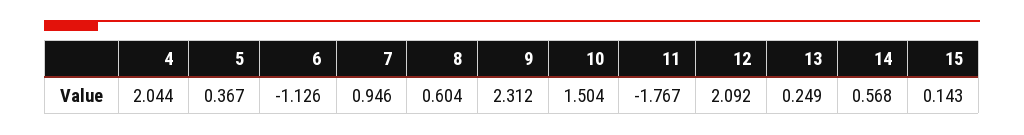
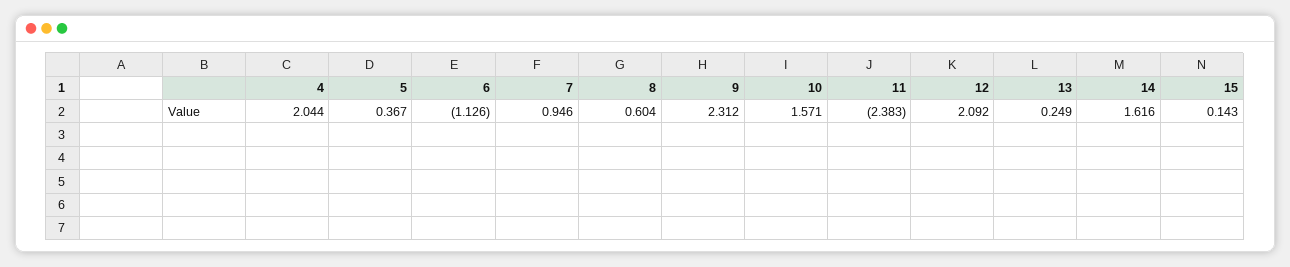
  {
    "4": 2.044,
    "5": 0.367,
    "6": -1.126,
    "7": 0.946,
    "8": 0.604,
    "9": 2.312,
-   "10": 1.504,
+   "10": 1.571,
-   "11": -1.767,
+   "11": -2.383,
    "12": 2.092,
    "13": 0.249,
-   "14": 0.568,
+   "14": 1.616,
    "15": 0.143
  }

